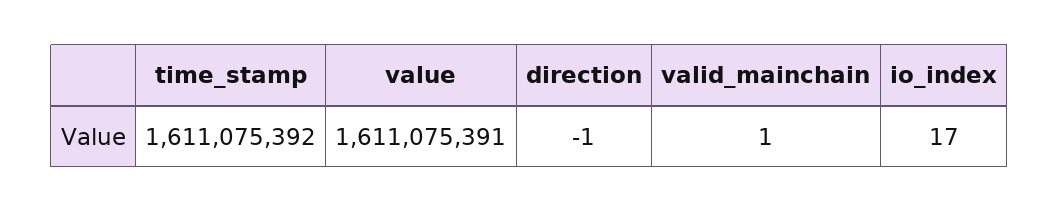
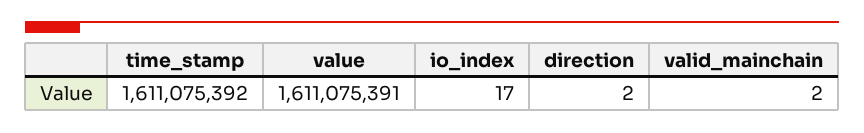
  {
    "time_stamp": 1611075392,
    "value": 1611075391,
-   "direction": -1,
+   "direction": 2,
-   "valid_mainchain": 1,
+   "valid_mainchain": 2,
    "io_index": 17
  }

